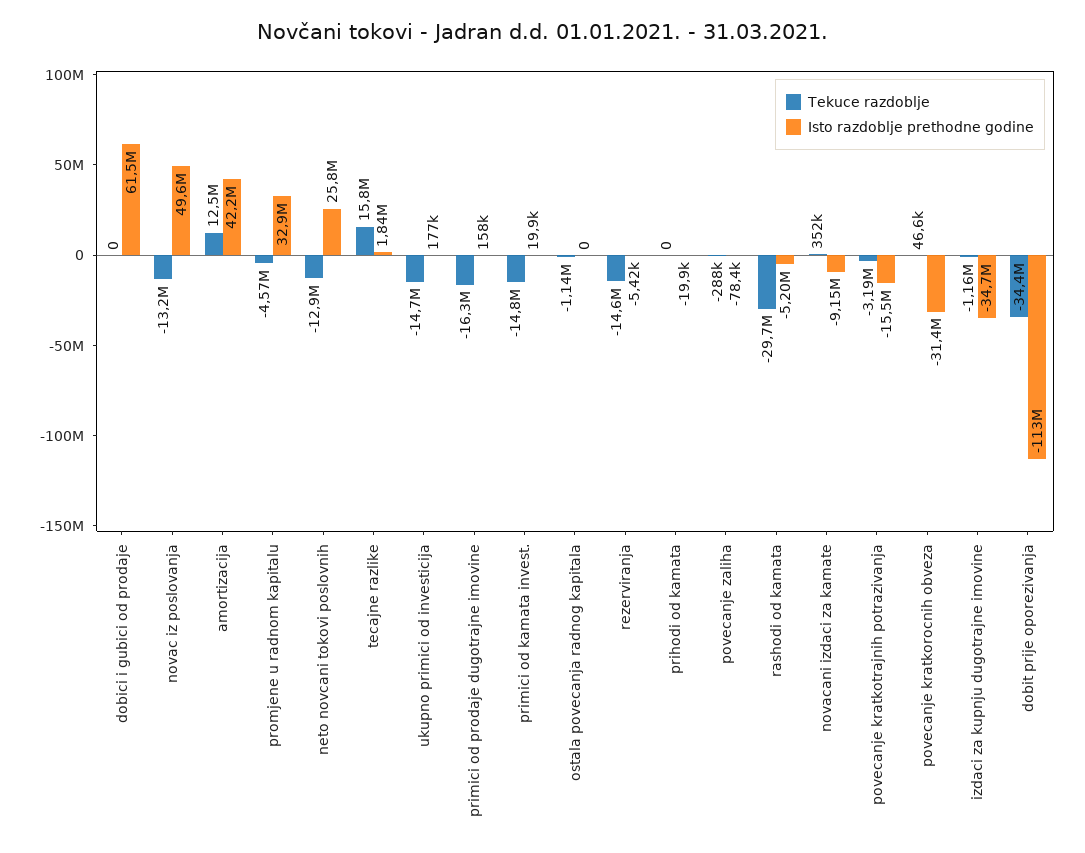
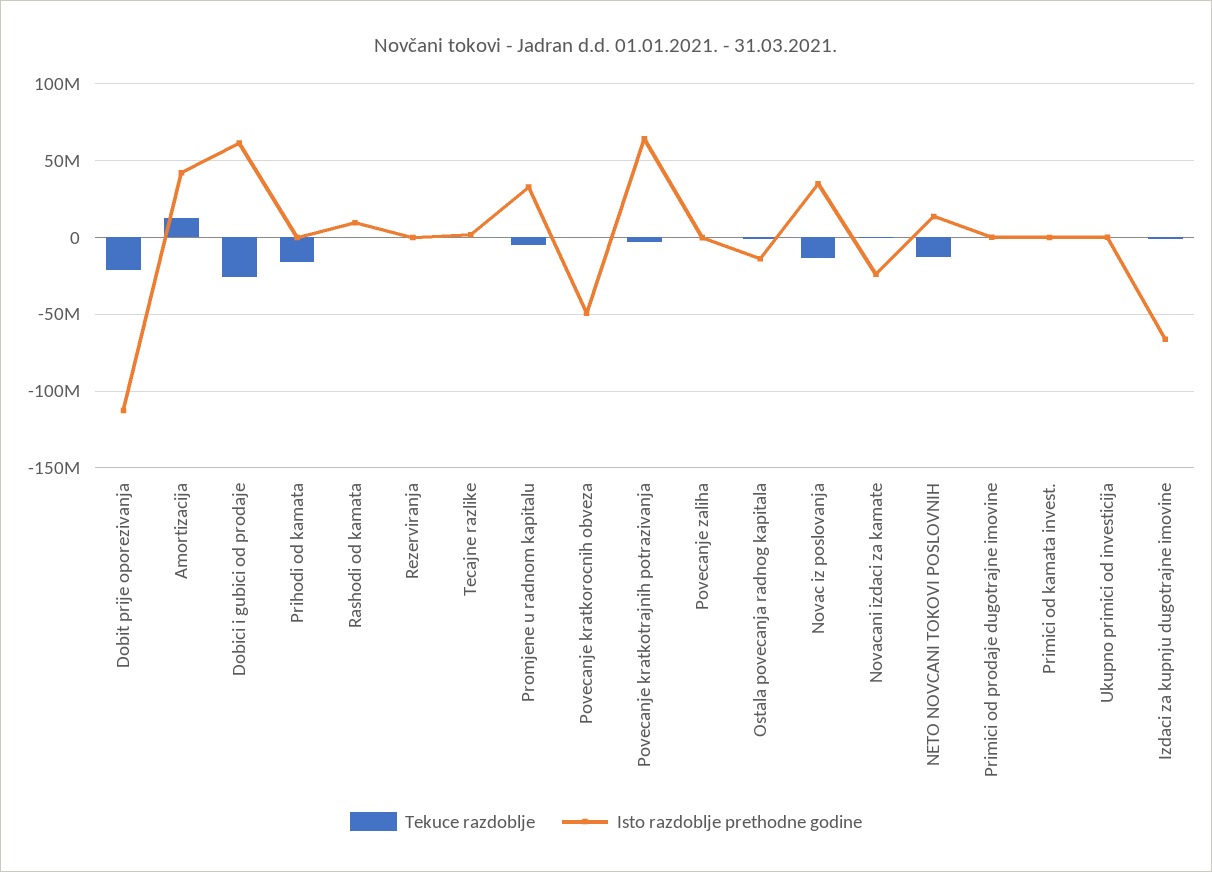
  {
    "Tekuce razdoblje": {
-     "dobici i gubici od prodaje": 0,
+     "dobici i gubici od prodaje": -25000000,
      "novac iz poslovanja": -13200000,
      "amortizacija": 12500000,
      "promjene u radnom kapitalu": -4570000,
      "neto novcani tokovi poslovnih": -12900000,
-     "tecajne razlike": 15800000,
+     "tecajne razlike": 0,
-     "ukupno primici od investicija": -14700000,
+     "ukupno primici od investicija": 0,
-     "primici od prodaje dugotrajne imovine": -16300000,
+     "primici od prodaje dugotrajne imovine": 0,
-     "primici od kamata invest.": -14800000,
+     "primici od kamata invest.": 0,
      "ostala povecanja radnog kapitala": -1140000,
-     "rezerviranja": -14600000,
+     "rezerviranja": 0,
-     "prihodi od kamata": 0,
+     "prihodi od kamata": -15000000,
      "povecanje zaliha": -288000,
-     "rashodi od kamata": -29700000,
+     "rashodi od kamata": 0,
      "novacani izdaci za kamate": 352000,
      "povecanje kratkotrajnih potrazivanja": -3190000,
      "povecanje kratkorocnih obveza": 46600,
      "izdaci za kupnju dugotrajne imovine": -1160000,
-     "dobit prije oporezivanja": -34400000
+     "dobit prije oporezivanja": -20000000
    },
    "Isto razdoblje prethodne godine": {
      "dobici i gubici od prodaje": 61500000,
-     "novac iz poslovanja": 49600000,
+     "novac iz poslovanja": 35000000,
      "amortizacija": 42200000,
      "promjene u radnom kapitalu": 32900000,
-     "neto novcani tokovi poslovnih": 25800000,
+     "neto novcani tokovi poslovnih": 15000000,
      "tecajne razlike": 1840000,
      "ukupno primici od investicija": 177000,
      "primici od prodaje dugotrajne imovine": 158000,
      "primici od kamata invest.": 19900,
-     "ostala povecanja radnog kapitala": 0,
+     "ostala povecanja radnog kapitala": -15000000,
      "rezerviranja": -5420,
      "prihodi od kamata": -19900,
      "povecanje zaliha": -78400,
-     "rashodi od kamata": -5200000,
+     "rashodi od kamata": 10000000,
-     "novacani izdaci za kamate": -9150000,
+     "novacani izdaci za kamate": -25000000,
-     "povecanje kratkotrajnih potrazivanja": -15500000,
+     "povecanje kratkotrajnih potrazivanja": 65000000,
-     "povecanje kratkorocnih obveza": -31400000,
+     "povecanje kratkorocnih obveza": -50000000,
-     "izdaci za kupnju dugotrajne imovine": -34700000,
+     "izdaci za kupnju dugotrajne imovine": -65000000,
      "dobit prije oporezivanja": -113000000
    }
  }

